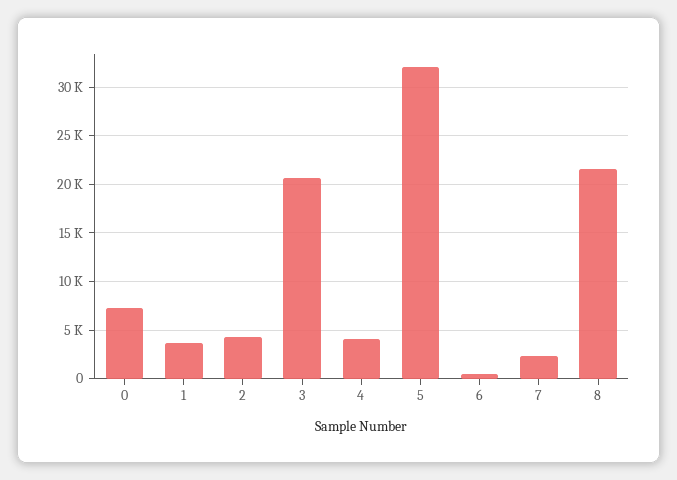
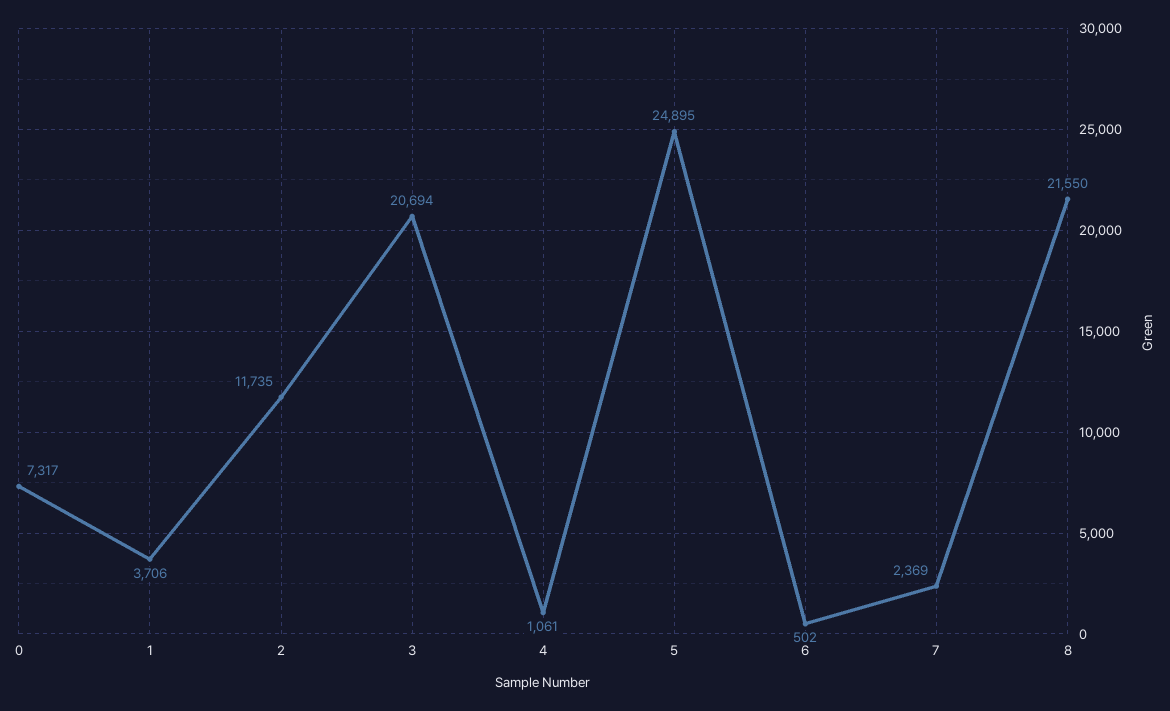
  {
    "0": 7317,
    "1": 3706,
-   "2": 4000,
+   "2": 11735,
    "3": 20694,
-   "4": 4000,
+   "4": 1061,
-   "5": 32000,
+   "5": 24895,
    "6": 502,
    "7": 2369,
    "8": 21550
  }

